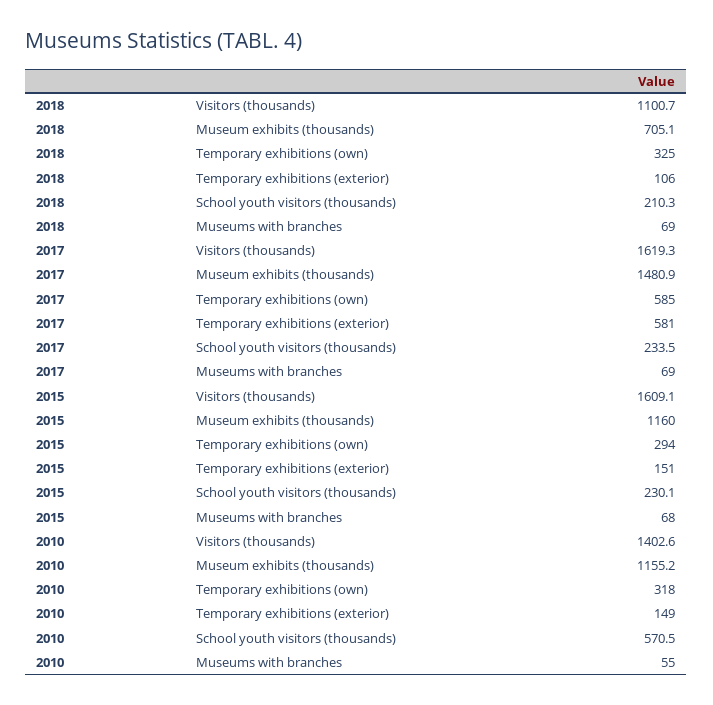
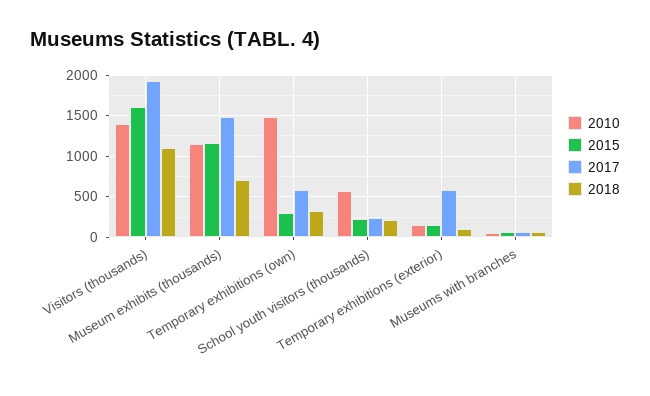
  {
    "2018": {
      "Visitors (thousands)": 1100.7,
      "Museum exhibits (thousands)": 705.1,
      "Temporary exhibitions (own)": 325,
      "Temporary exhibitions (exterior)": 106,
      "School youth visitors (thousands)": 210.3,
      "Museums with branches": 69
    },
    "2017": {
-     "Visitors (thousands)": 1619.3,
+     "Visitors (thousands)": 1900,
      "Museum exhibits (thousands)": 1480.9,
      "Temporary exhibitions (own)": 585,
      "Temporary exhibitions (exterior)": 581,
      "School youth visitors (thousands)": 233.5,
      "Museums with branches": 69
    },
    "2015": {
      "Visitors (thousands)": 1609.1,
      "Museum exhibits (thousands)": 1160,
      "Temporary exhibitions (own)": 294,
      "Temporary exhibitions (exterior)": 151,
      "School youth visitors (thousands)": 230.1,
      "Museums with branches": 68
    },
    "2010": {
      "Visitors (thousands)": 1402.6,
      "Museum exhibits (thousands)": 1155.2,
-     "Temporary exhibitions (own)": 318,
+     "Temporary exhibitions (own)": 1500,
      "Temporary exhibitions (exterior)": 149,
      "School youth visitors (thousands)": 570.5,
      "Museums with branches": 55
    }
  }

